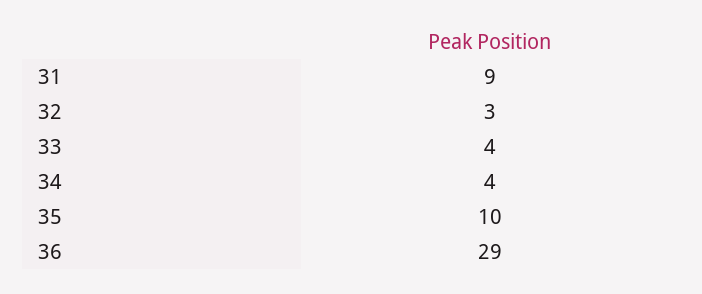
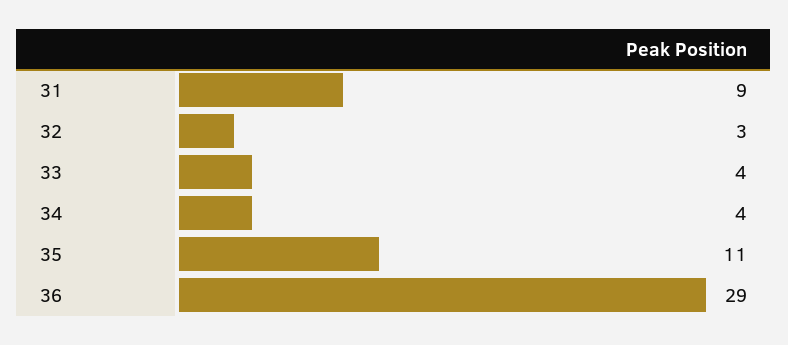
  {
    "31": 9,
    "32": 3,
    "33": 4,
    "34": 4,
-   "35": 10,
+   "35": 11,
    "36": 29
  }

